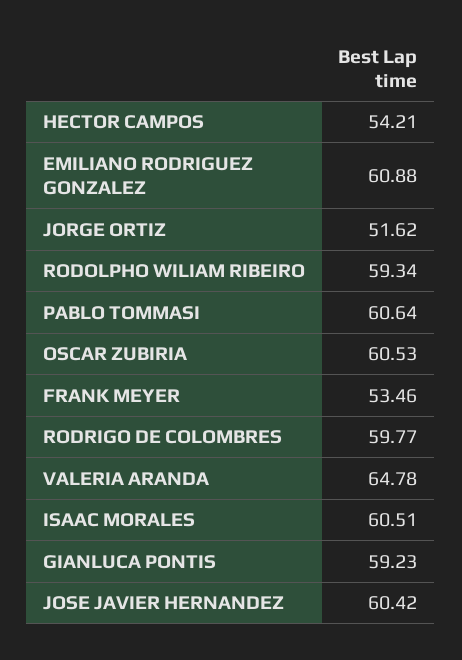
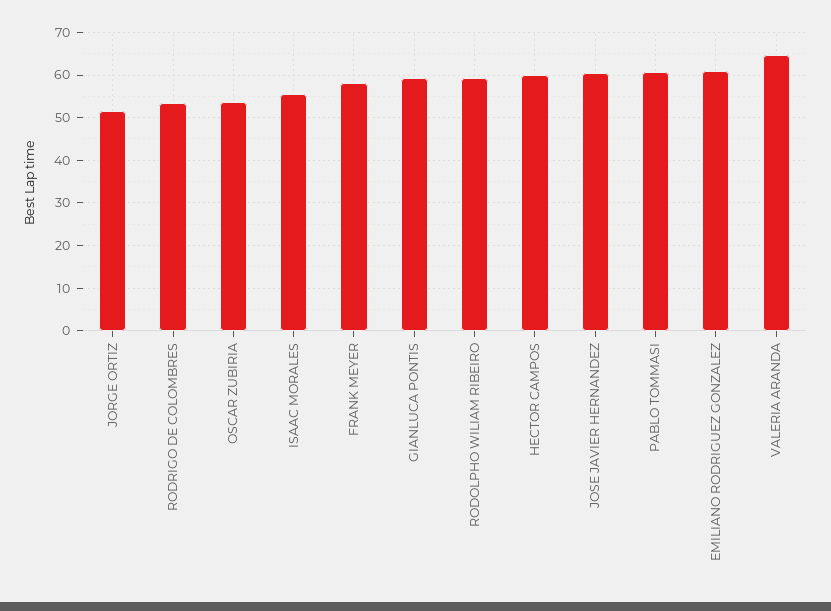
  {
-   "HECTOR CAMPOS": 54.21,
+   "HECTOR CAMPOS": 60,
    "EMILIANO RODRIGUEZ GONZALEZ": 60.88,
    "JORGE ORTIZ": 51.62,
    "RODOLPHO WILIAM RIBEIRO": 59.34,
    "PABLO TOMMASI": 60.64,
-   "OSCAR ZUBIRIA": 60.53,
+   "OSCAR ZUBIRIA": 54,
-   "FRANK MEYER": 53.46,
+   "FRANK MEYER": 58,
-   "RODRIGO DE COLOMBRES": 59.77,
+   "RODRIGO DE COLOMBRES": 54,
    "VALERIA ARANDA": 64.78,
-   "ISAAC MORALES": 60.51,
+   "ISAAC MORALES": 56,
    "GIANLUCA PONTIS": 59.23,
    "JOSE JAVIER HERNANDEZ": 60.42
  }

